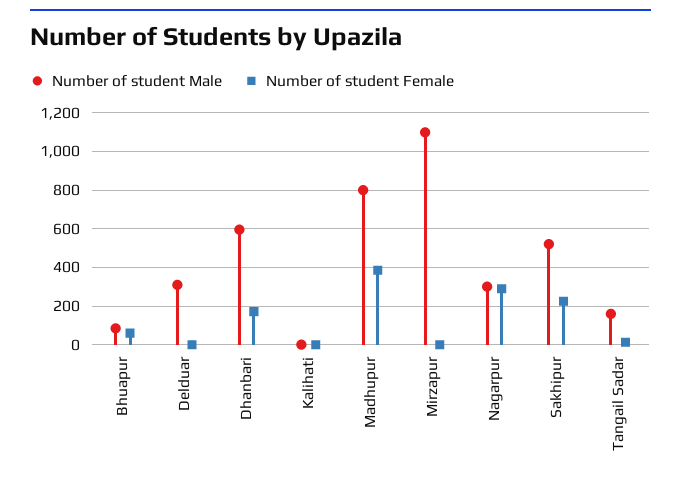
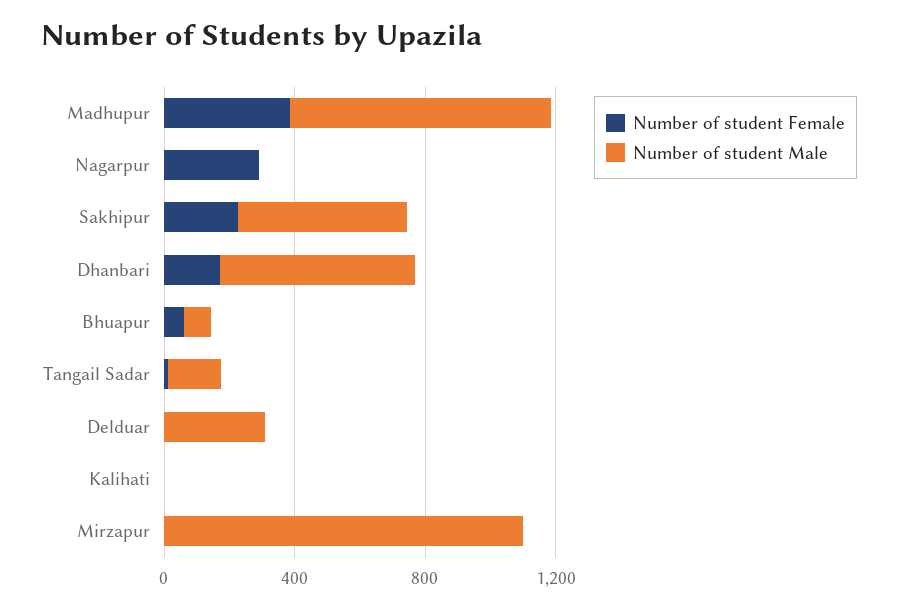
  {
    "Number of student Male": {
      "Bhuapur": 100,
      "Delduar": 300,
      "Dhanbari": 600,
      "Kalihati": 0,
      "Madhupur": 800,
      "Mirzapur": 1100,
-     "Nagarpur": 300,
+     "Nagarpur": 0,
      "Sakhipur": 500,
      "Tangail Sadar": 150
    },
    "Number of student Female": {
      "Bhuapur": 50,
      "Delduar": 0,
      "Dhanbari": 150,
      "Kalihati": 0,
      "Madhupur": 400,
      "Mirzapur": 0,
      "Nagarpur": 300,
      "Sakhipur": 250,
      "Tangail Sadar": 0
    }
  }

